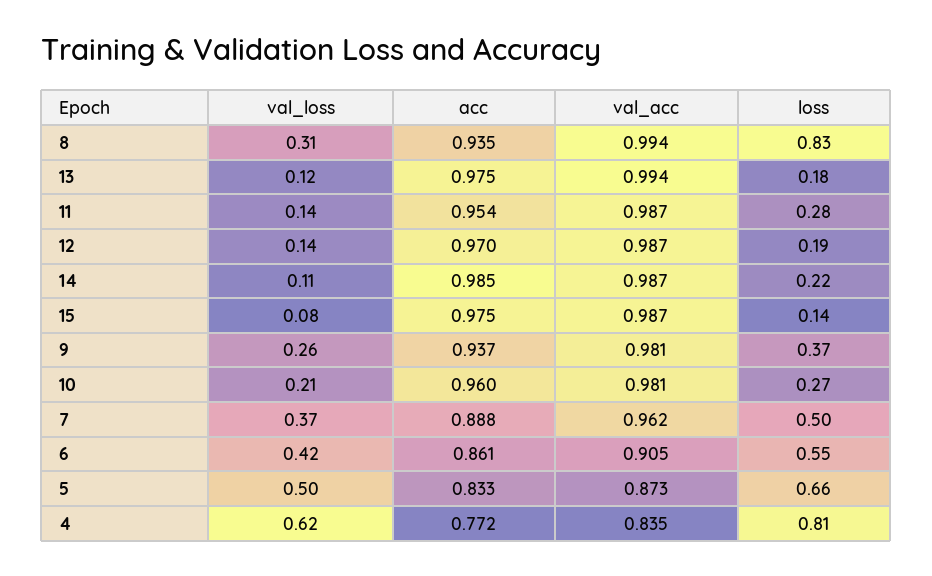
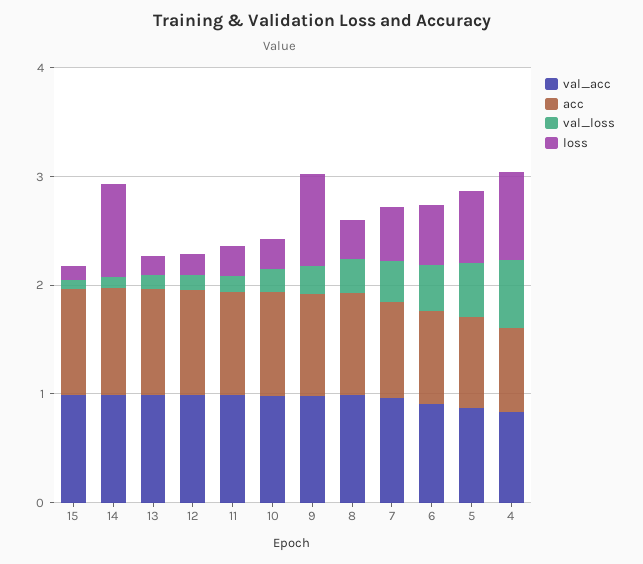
  {
    "val_loss": {
      "8": 0.31,
      "13": 0.12,
      "11": 0.14,
      "12": 0.14,
      "14": 0.11,
      "15": 0.08,
      "9": 0.26,
      "10": 0.21,
      "7": 0.37,
      "6": 0.42,
      "5": 0.5,
      "4": 0.62
    },
    "acc": {
      "8": 0.935,
      "13": 0.975,
      "11": 0.954,
      "12": 0.97,
      "14": 0.985,
      "15": 0.975,
      "9": 0.937,
      "10": 0.96,
      "7": 0.888,
      "6": 0.861,
      "5": 0.833,
      "4": 0.772
    },
    "val_acc": {
      "8": 0.994,
      "13": 0.994,
      "11": 0.987,
      "12": 0.987,
      "14": 0.987,
      "15": 0.987,
      "9": 0.981,
      "10": 0.981,
      "7": 0.962,
      "6": 0.905,
      "5": 0.873,
      "4": 0.835
    },
    "loss": {
-     "8": 0.83,
+     "8": 0.4,
      "13": 0.18,
      "11": 0.28,
      "12": 0.19,
-     "14": 0.22,
+     "14": 0.8,
      "15": 0.14,
-     "9": 0.37,
+     "9": 0.8,
      "10": 0.27,
      "7": 0.5,
      "6": 0.55,
      "5": 0.66,
      "4": 0.81
    }
  }

